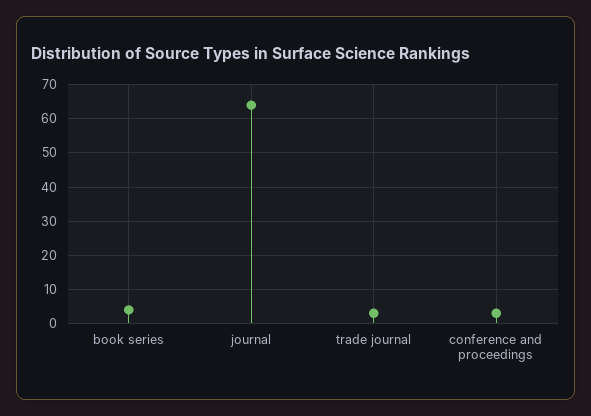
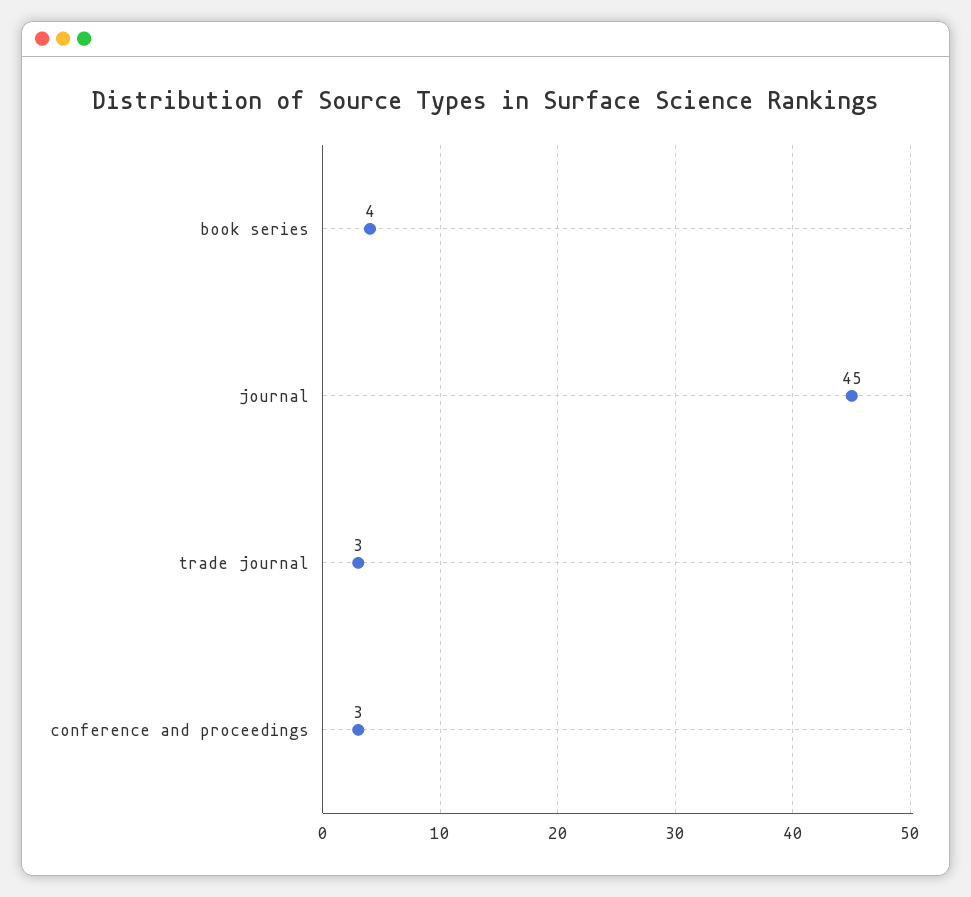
  {
    "book series": 4,
-   "journal": 65,
+   "journal": 45,
    "trade journal": 3,
    "conference and proceedings": 3
  }

